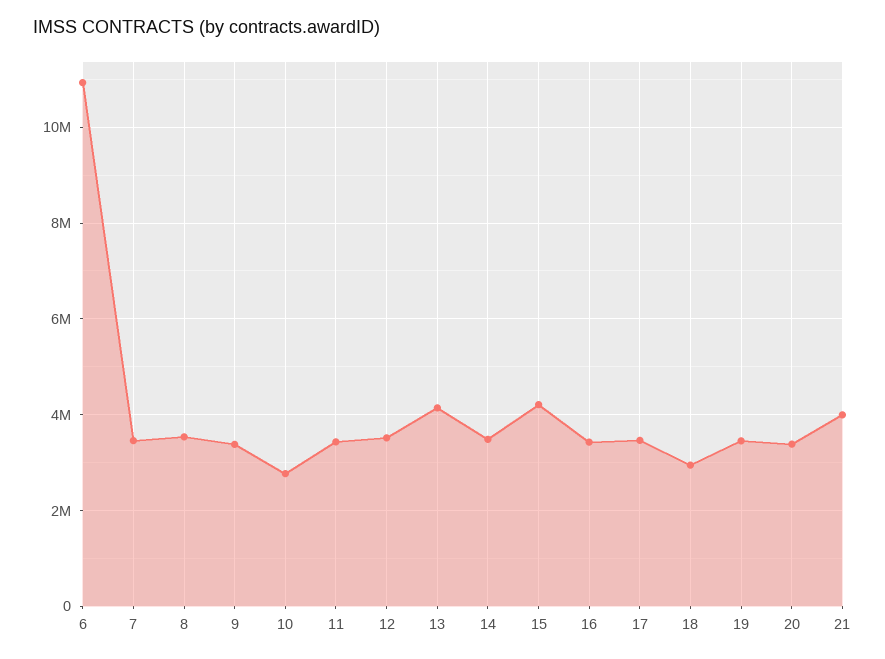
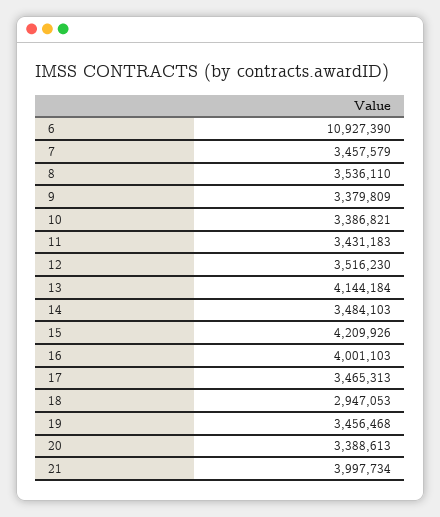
  {
    "6": 10927390,
    "7": 3457579,
    "8": 3536110,
    "9": 3379809,
-   "10": 2800000,
+   "10": 3386821,
    "11": 3431183,
    "12": 3516230,
    "13": 4144184,
    "14": 3484103,
    "15": 4209926,
-   "16": 3400000,
+   "16": 4001103,
    "17": 3465313,
    "18": 2947053,
    "19": 3456468,
    "20": 3388613,
    "21": 3997734
  }

